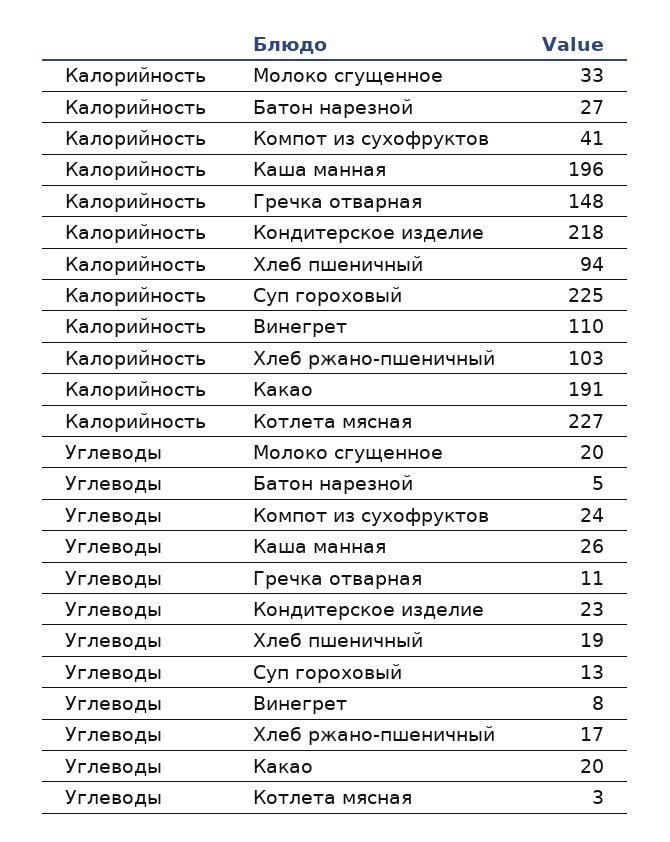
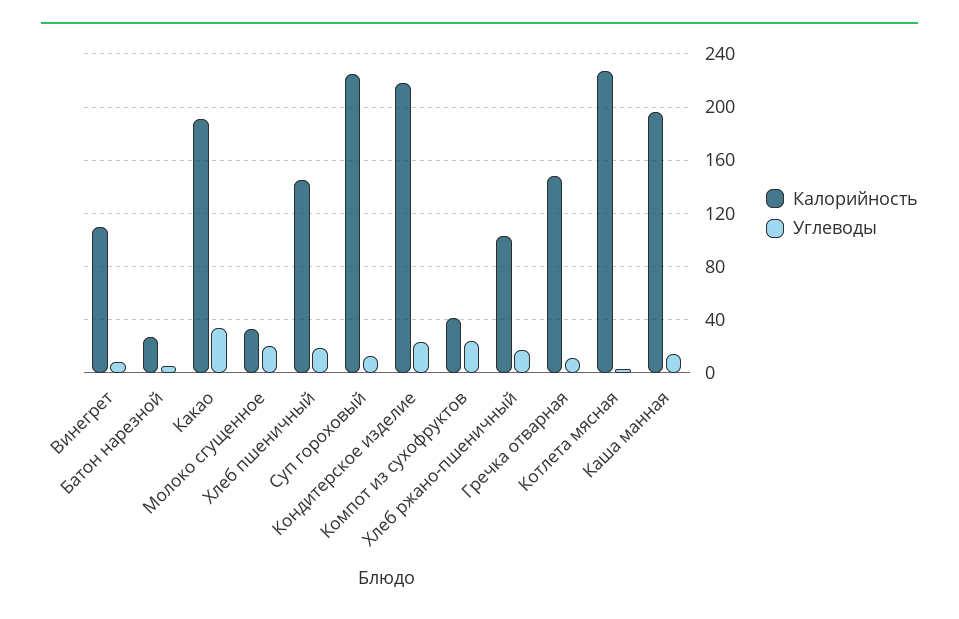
  {
    "Калорийность": {
      "Молоко сгущенное": 33,
      "Батон нарезной": 27,
      "Компот из сухофруктов": 41,
      "Каша манная": 196,
      "Гречка отварная": 148,
      "Кондитерское изделие": 218,
-     "Хлеб пшеничный": 94,
+     "Хлеб пшеничный": 145,
      "Суп гороховый": 225,
      "Винегрет": 110,
      "Хлеб ржано-пшеничный": 103,
      "Какао": 191,
      "Котлета мясная": 227
    },
    "Углеводы": {
      "Молоко сгущенное": 20,
      "Батон нарезной": 5,
      "Компот из сухофруктов": 24,
-     "Каша манная": 26,
+     "Каша манная": 15,
      "Гречка отварная": 11,
      "Кондитерское изделие": 23,
      "Хлеб пшеничный": 19,
      "Суп гороховый": 13,
      "Винегрет": 8,
      "Хлеб ржано-пшеничный": 17,
-     "Какао": 20,
+     "Какао": 35,
      "Котлета мясная": 3
    }
  }

